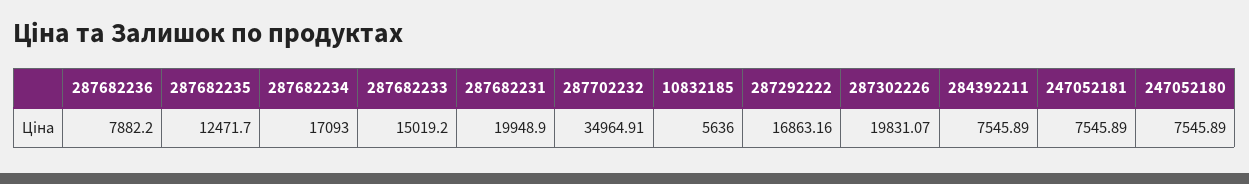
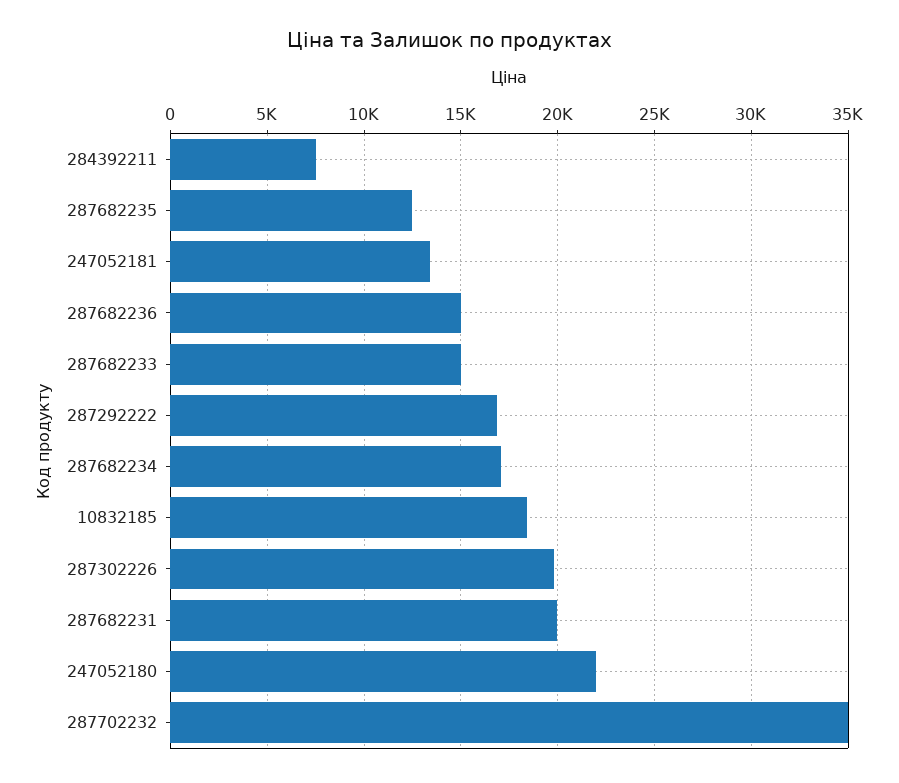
  {
-   "287682236": 7882.2,
+   "287682236": 15000,
    "287682235": 12471.7,
    "287682234": 17093,
    "287682233": 15019.2,
    "287682231": 19948.9,
    "287702232": 34964.91,
-   "10832185": 5636,
+   "10832185": 18500,
    "287292222": 16863.16,
    "287302226": 19831.07,
    "284392211": 7545.89,
-   "247052181": 7545.89,
+   "247052181": 13500,
-   "247052180": 7545.89
+   "247052180": 22000
  }

